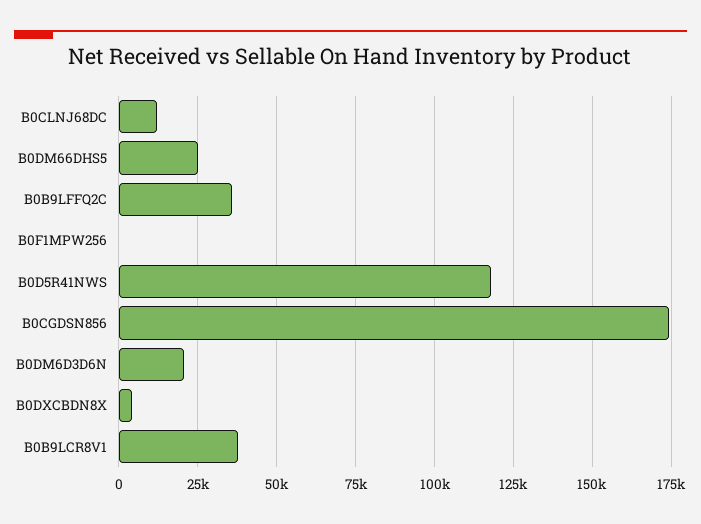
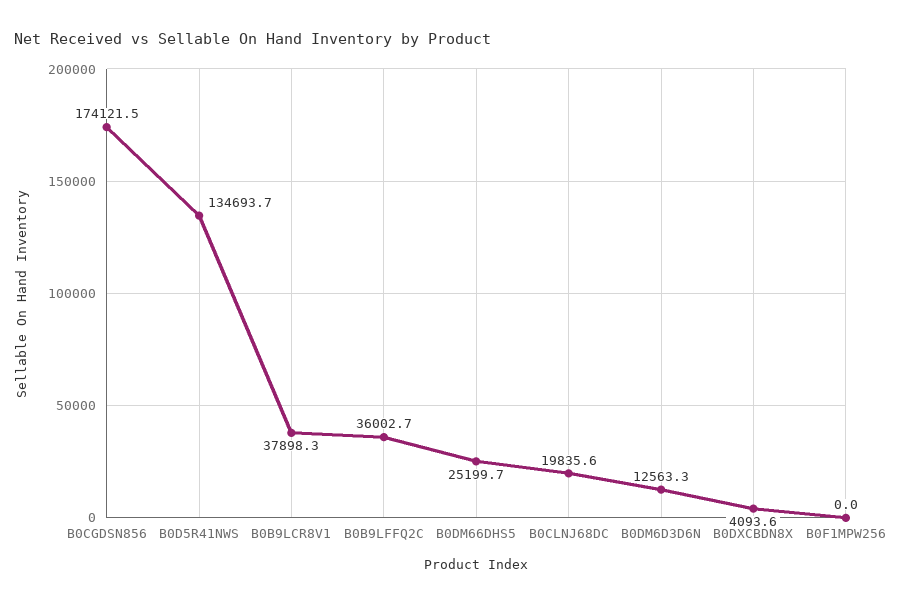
  {
-   "B0CLNJ68DC": 12500,
+   "B0CLNJ68DC": 19835.6,
    "B0DM66DHS5": 25199.7,
    "B0B9LFFQ2C": 36002.7,
    "B0F1MPW256": 0,
-   "B0D5R41NWS": 117500,
+   "B0D5R41NWS": 134693.7,
    "B0CGDSN856": 174121.5,
-   "B0DM6D3D6N": 20000,
+   "B0DM6D3D6N": 12563.3,
    "B0DXCBDN8X": 4093.6,
    "B0B9LCR8V1": 37898.3
  }

